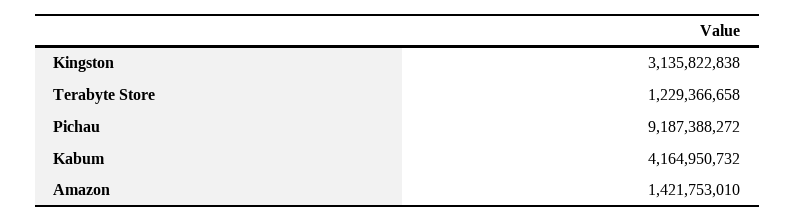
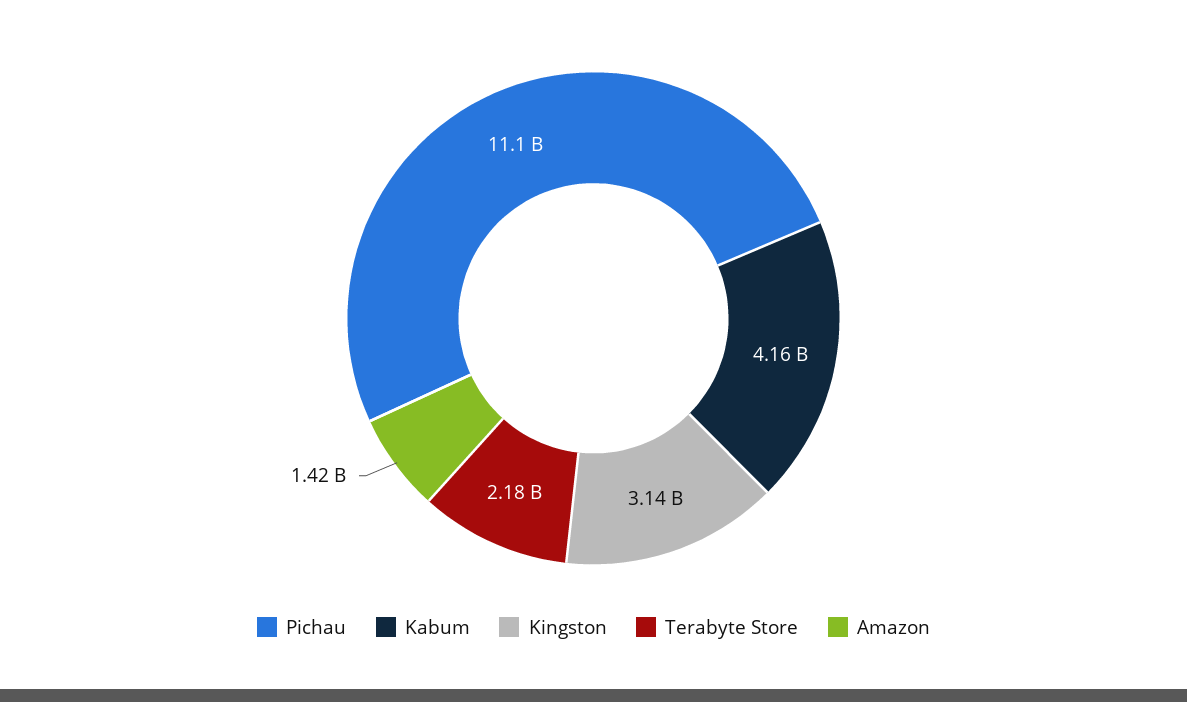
  {
    "Kingston": 3135822838,
-   "Terabyte Store": 1229366658,
+   "Terabyte Store": 2180000000,
-   "Pichau": 9187388272,
+   "Pichau": 11100000000,
    "Kabum": 4164950732,
    "Amazon": 1421753010
  }

